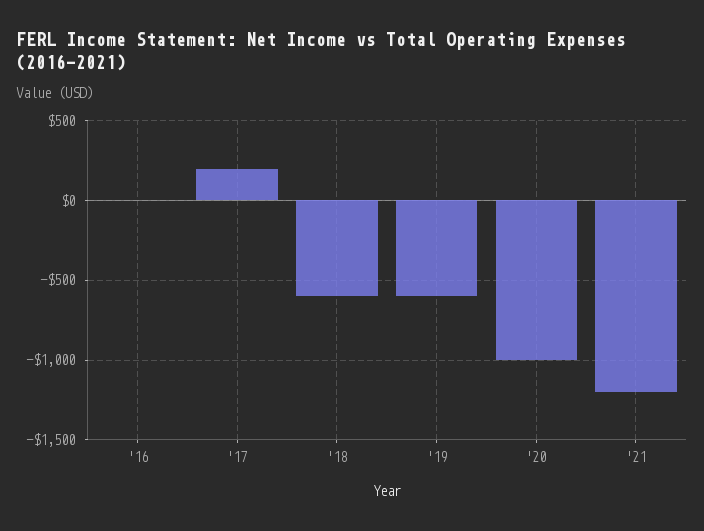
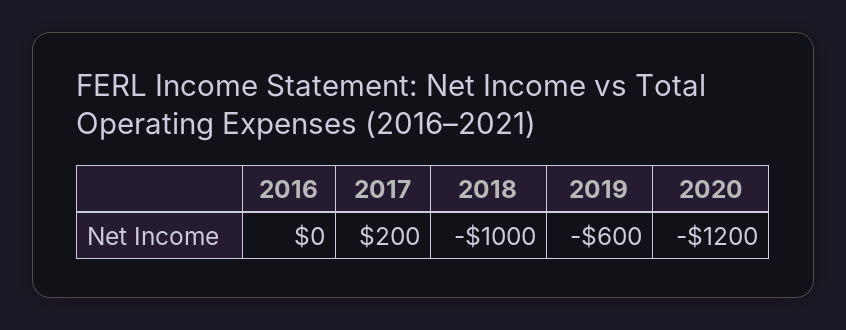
  {
    "'16": 0,
    "'17": 200,
-   "'18": -600,
+   "'18": -1000,
    "'19": -600,
-   "'20": -1000,
+   "'20": -1200
-   "'21": -1200
  }

